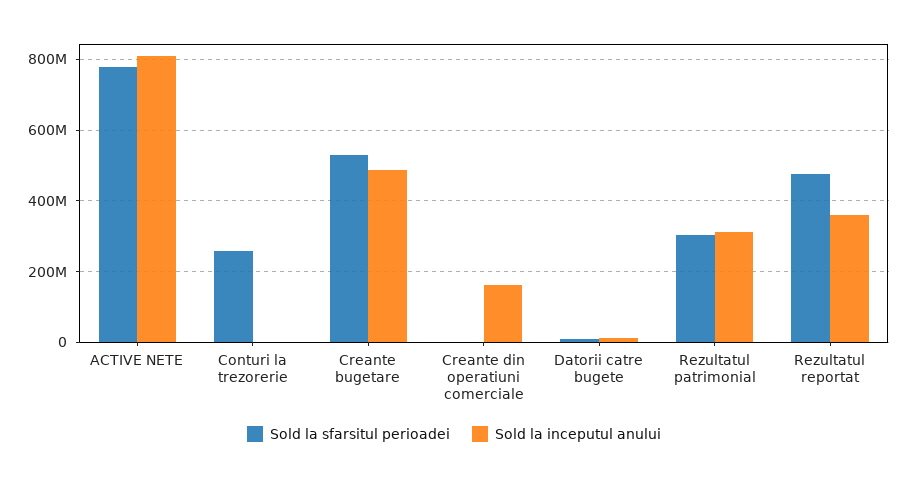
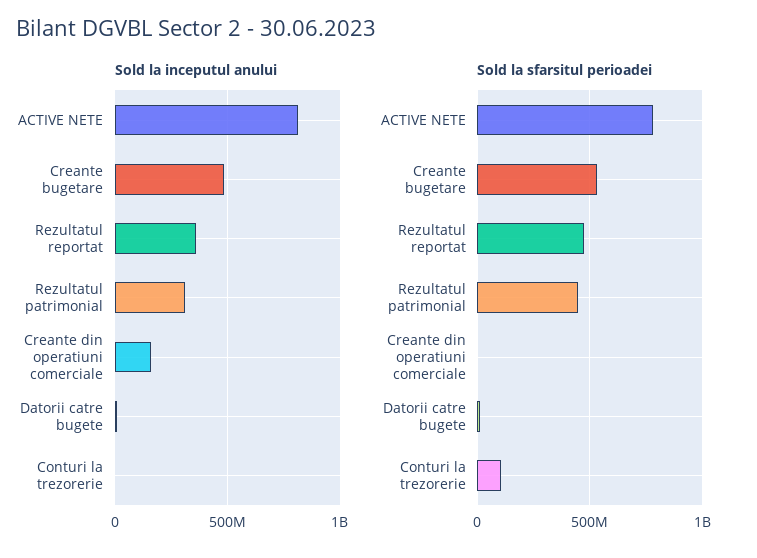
  {
    "Sold la sfarsitul perioadei": {
      "ACTIVE NETE": 780000000,
-     "Conturi la trezorerie": 260000000,
+     "Conturi la trezorerie": 100000000,
      "Creante bugetare": 540000000,
      "Creante din operatiuni comerciale": 0,
      "Datorii catre bugete": 20000000,
-     "Rezultatul patrimonial": 300000000,
+     "Rezultatul patrimonial": 450000000,
      "Rezultatul reportat": 480000000
    },
    "Sold la inceputul anului": {
      "ACTIVE NETE": 820000000,
      "Conturi la trezorerie": 0,
      "Creante bugetare": 480000000,
      "Creante din operatiuni comerciale": 160000000,
      "Datorii catre bugete": 20000000,
      "Rezultatul patrimonial": 320000000,
      "Rezultatul reportat": 360000000
    }
  }

